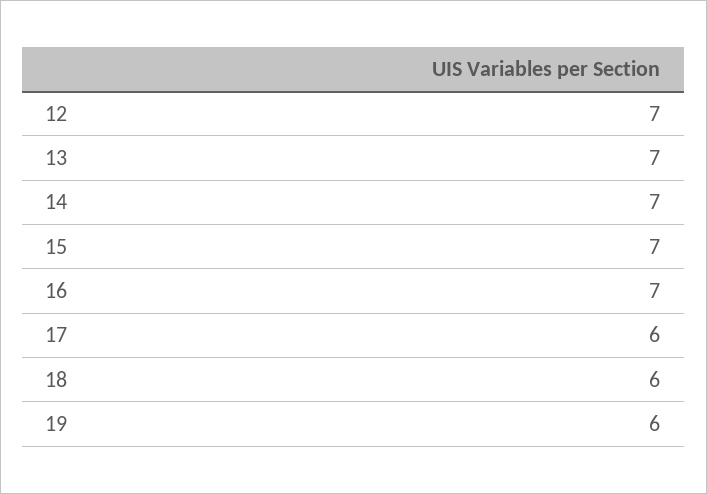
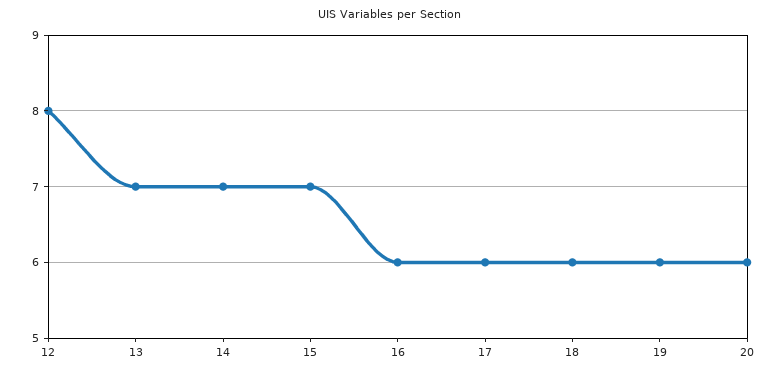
  {
-   "12": 7,
+   "12": 8,
    "13": 7,
    "14": 7,
    "15": 7,
-   "16": 7,
+   "16": 6,
    "17": 6,
    "18": 6,
-   "19": 6
+   "19": 6,
+   "20": 6
  }

